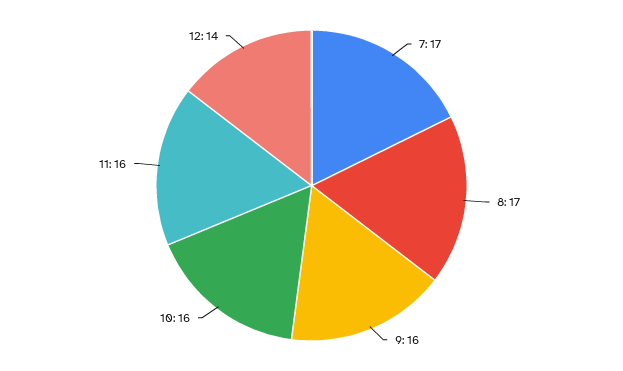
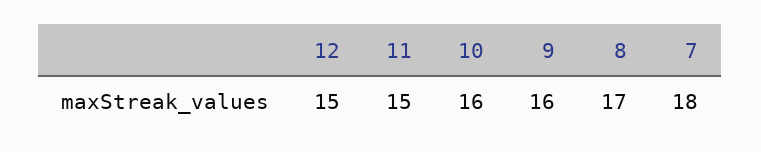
  {
-   "7": 17,
+   "7": 18,
    "8": 17,
    "9": 16,
    "10": 16,
-   "11": 16,
+   "11": 15,
-   "12": 14
+   "12": 15
  }

